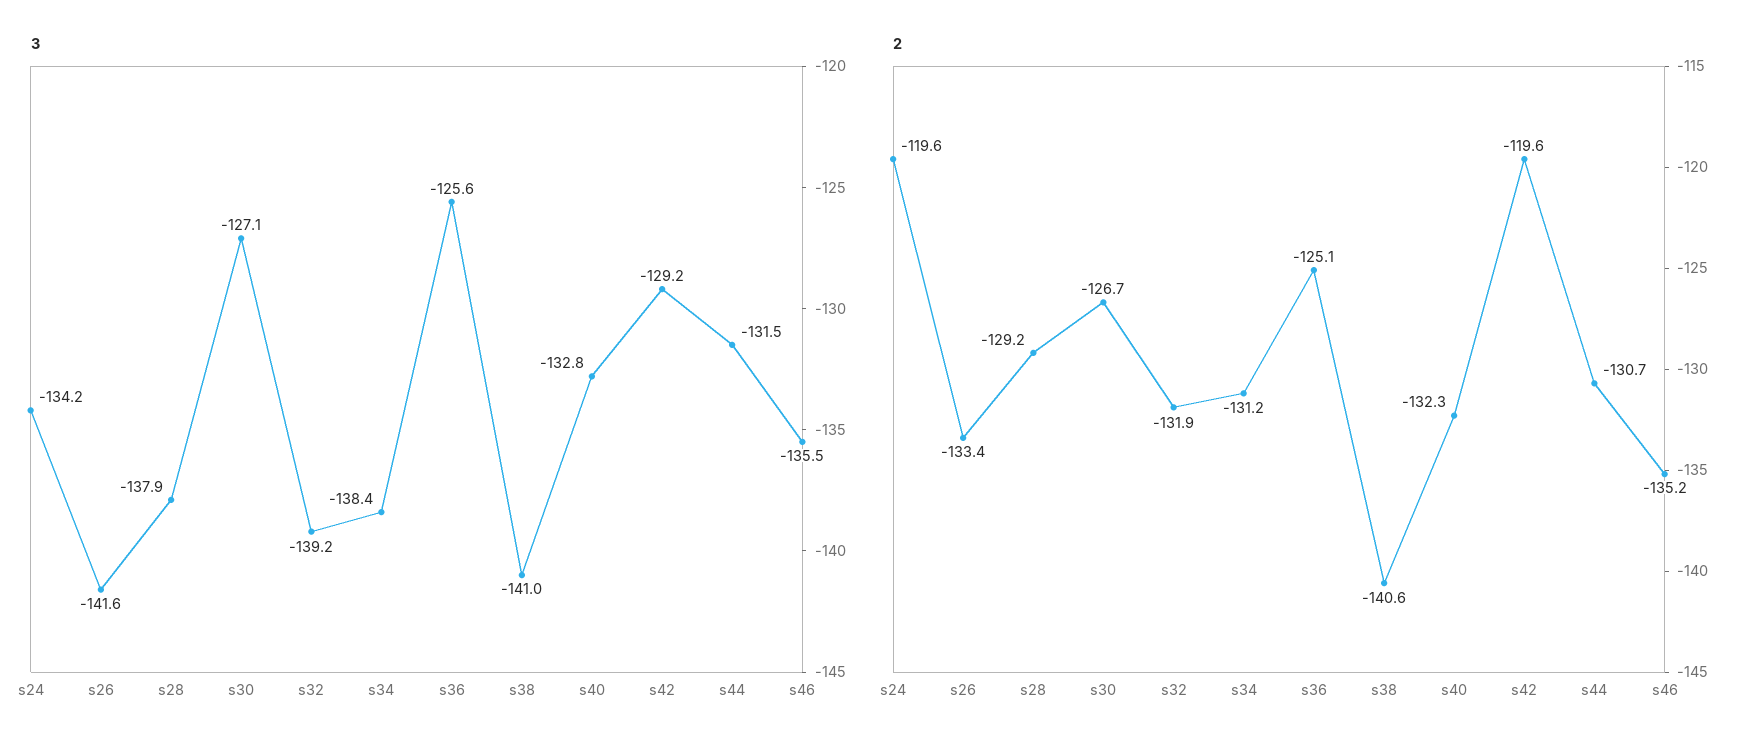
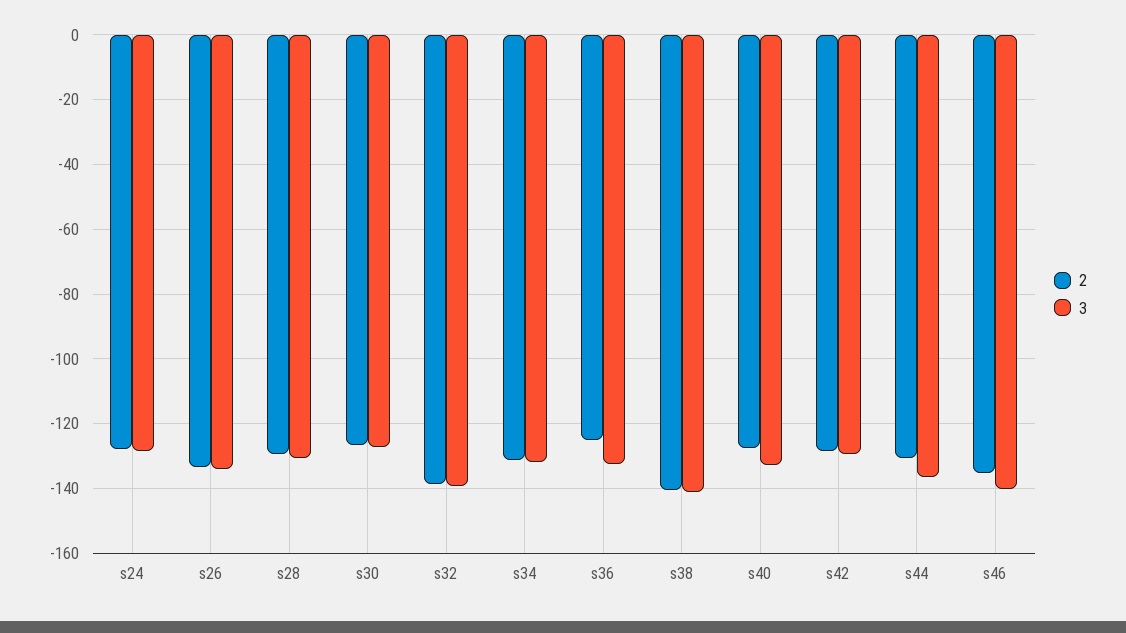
  {
    "3": {
-     "s24": -134.2,
+     "s24": -128,
-     "s26": -141.6,
+     "s26": -134,
-     "s28": -137.9,
+     "s28": -130,
      "s30": -127.1,
      "s32": -139.2,
-     "s34": -138.4,
+     "s34": -132,
-     "s36": -125.6,
+     "s36": -132,
      "s38": -141,
      "s40": -132.8,
      "s42": -129.2,
-     "s44": -131.5,
+     "s44": -136,
-     "s46": -135.5
+     "s46": -140
    },
    "2": {
-     "s24": -119.6,
+     "s24": -128,
      "s26": -133.4,
      "s28": -129.2,
      "s30": -126.7,
-     "s32": -131.9,
+     "s32": -138,
      "s34": -131.2,
      "s36": -125.1,
      "s38": -140.6,
-     "s40": -132.3,
+     "s40": -128,
-     "s42": -119.6,
+     "s42": -128,
      "s44": -130.7,
      "s46": -135.2
    }
  }

